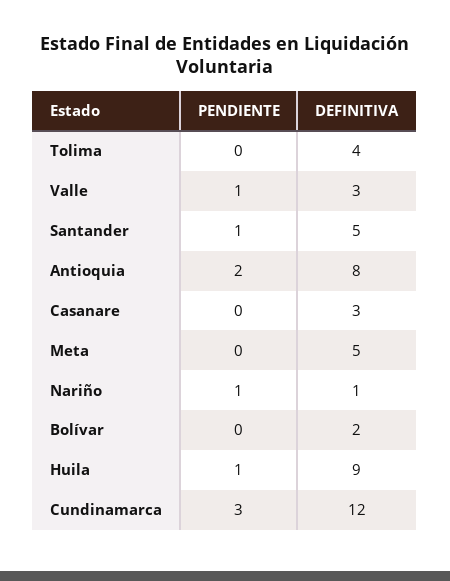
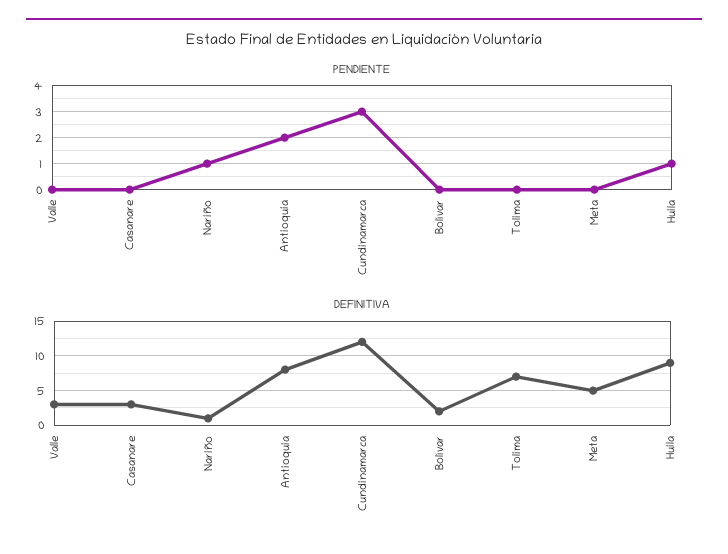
  {
    "PENDIENTE": {
      "Tolima": 0,
-     "Valle": 1,
+     "Valle": 0,
-     "Santander": 1,
      "Antioquia": 2,
      "Casanare": 0,
      "Meta": 0,
      "Nariño": 1,
      "Bolívar": 0,
      "Huila": 1,
      "Cundinamarca": 3
    },
    "DEFINITIVA": {
-     "Tolima": 4,
+     "Tolima": 7,
      "Valle": 3,
-     "Santander": 5,
      "Antioquia": 8,
      "Casanare": 3,
      "Meta": 5,
      "Nariño": 1,
      "Bolívar": 2,
      "Huila": 9,
      "Cundinamarca": 12
    }
  }

